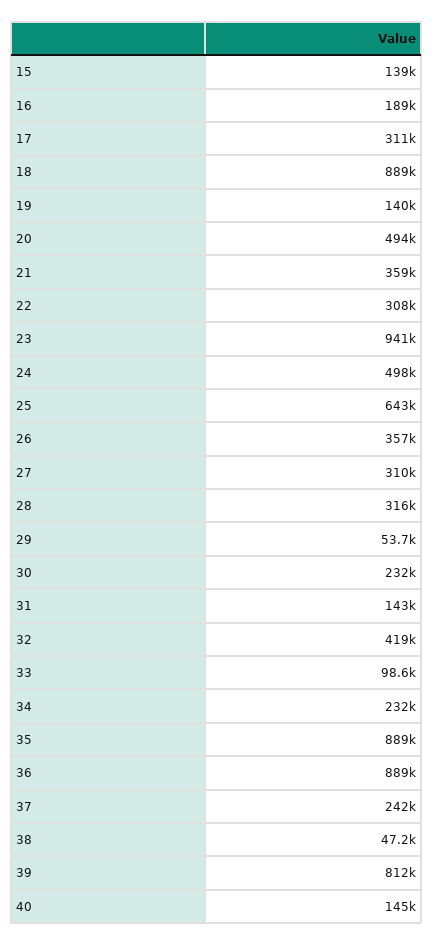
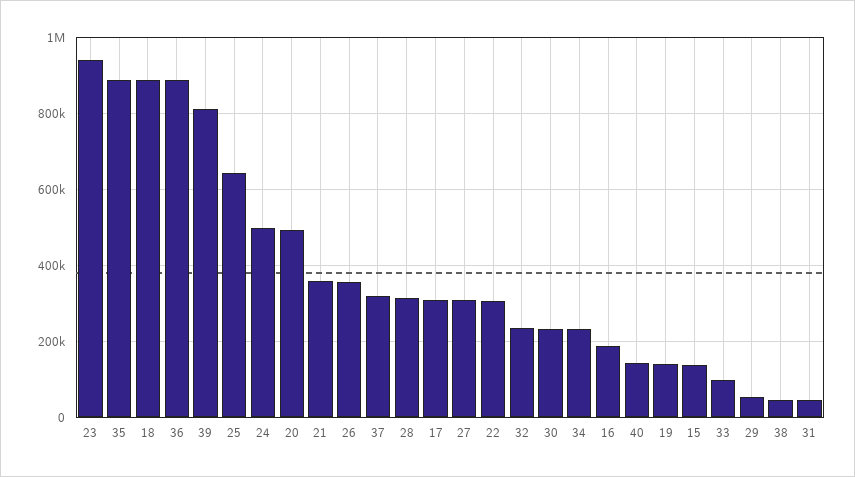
  {
    "15": 139000,
    "16": 189000,
    "17": 311000,
    "18": 889000,
    "19": 140000,
    "20": 494000,
    "21": 359000,
    "22": 308000,
    "23": 941000,
    "24": 498000,
    "25": 643000,
    "26": 357000,
    "27": 310000,
    "28": 316000,
    "29": 53700,
    "30": 232000,
-   "31": 143000,
+   "31": 40000,
-   "32": 419000,
+   "32": 240000,
    "33": 98600,
    "34": 232000,
    "35": 889000,
    "36": 889000,
-   "37": 242000,
+   "37": 320000,
    "38": 47200,
    "39": 812000,
    "40": 145000
  }

